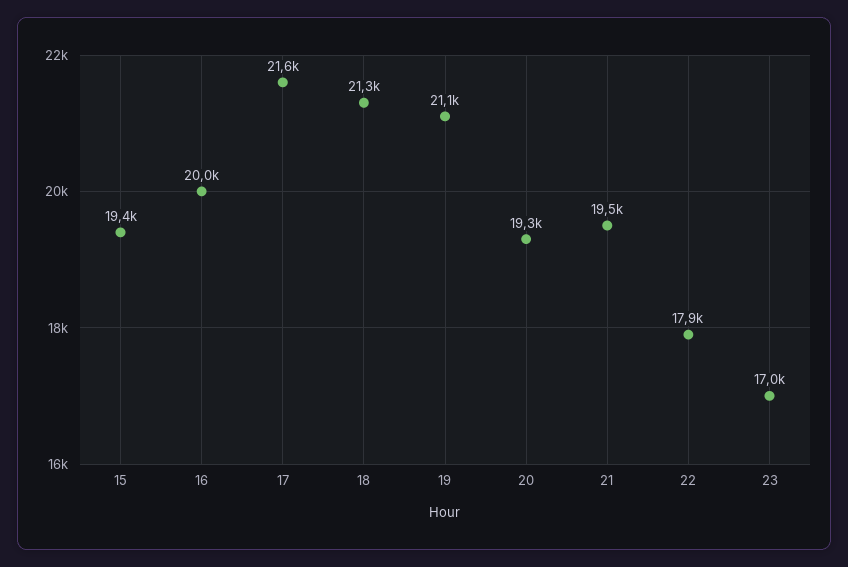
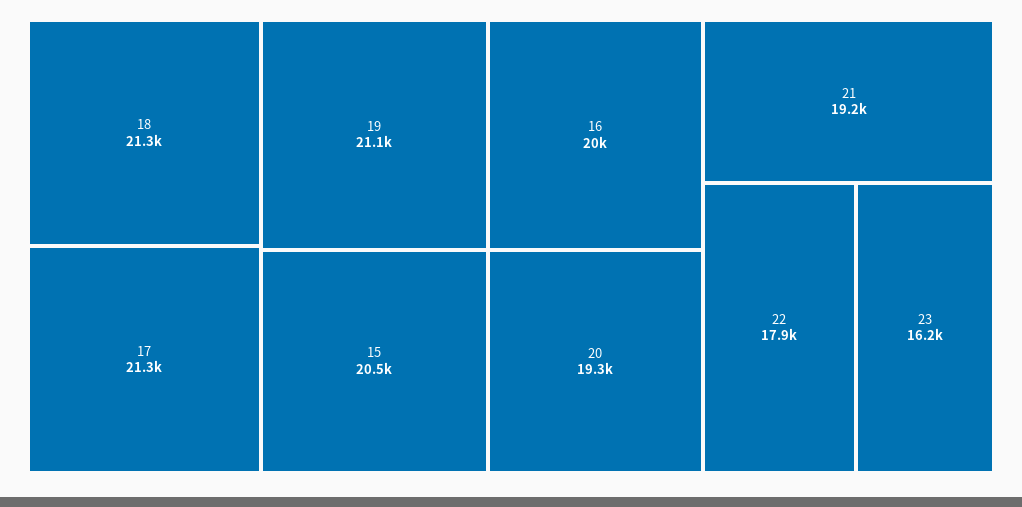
  {
-   "15": 19400,
+   "15": 20500,
    "16": 20000,
-   "17": 21600,
+   "17": 21300,
    "18": 21300,
    "19": 21100,
    "20": 19300,
-   "21": 19500,
+   "21": 19200,
    "22": 17900,
-   "23": 17000
+   "23": 16200
  }

